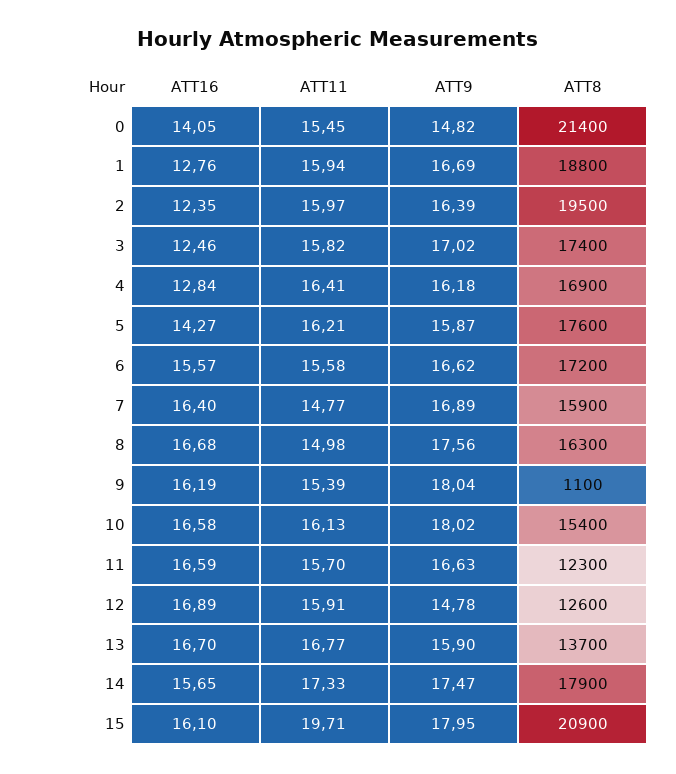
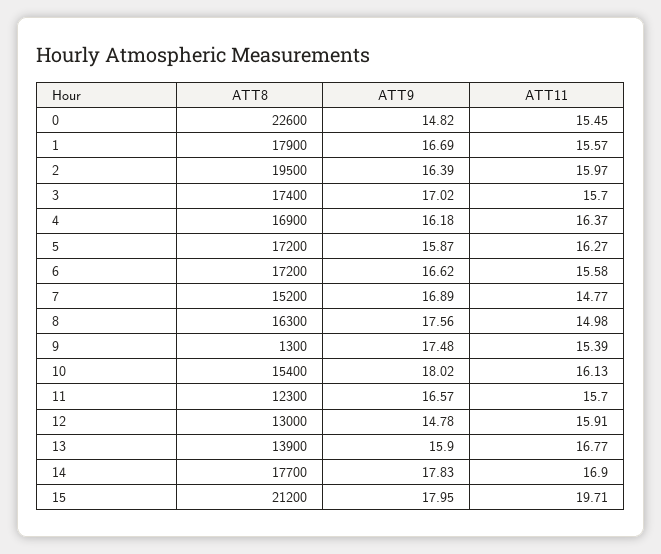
  {
-   "ATT16": {
-     "0": 14.05,
-     "1": 12.76,
-     "2": 12.35,
-     "3": 12.46,
-     "4": 12.84,
-     "5": 14.27,
-     "6": 15.57,
-     "7": 16.4,
-     "8": 16.68,
-     "9": 16.19,
-     "10": 16.58,
-     "11": 16.59,
-     "12": 16.89,
-     "13": 16.7,
-     "14": 15.65,
-     "15": 16.1
-   },
    "ATT11": {
      "0": 15.45,
-     "1": 15.94,
+     "1": 15.57,
      "2": 15.97,
-     "3": 15.82,
+     "3": 15.7,
-     "4": 16.41,
+     "4": 16.37,
-     "5": 16.21,
+     "5": 16.27,
      "6": 15.58,
      "7": 14.77,
      "8": 14.98,
      "9": 15.39,
      "10": 16.13,
      "11": 15.7,
      "12": 15.91,
      "13": 16.77,
-     "14": 17.33,
+     "14": 16.9,
      "15": 19.71
    },
    "ATT9": {
      "0": 14.82,
      "1": 16.69,
      "2": 16.39,
      "3": 17.02,
      "4": 16.18,
      "5": 15.87,
      "6": 16.62,
      "7": 16.89,
      "8": 17.56,
-     "9": 18.04,
+     "9": 17.48,
      "10": 18.02,
-     "11": 16.63,
+     "11": 16.57,
      "12": 14.78,
      "13": 15.9,
-     "14": 17.47,
+     "14": 17.83,
      "15": 17.95
    },
    "ATT8": {
-     "0": 21400,
+     "0": 22600,
-     "1": 18800,
+     "1": 17900,
      "2": 19500,
      "3": 17400,
      "4": 16900,
-     "5": 17600,
+     "5": 17200,
      "6": 17200,
-     "7": 15900,
+     "7": 15200,
      "8": 16300,
-     "9": 1100,
+     "9": 1300,
      "10": 15400,
      "11": 12300,
-     "12": 12600,
+     "12": 13000,
-     "13": 13700,
+     "13": 13900,
-     "14": 17900,
+     "14": 17700,
-     "15": 20900
+     "15": 21200
    }
  }

